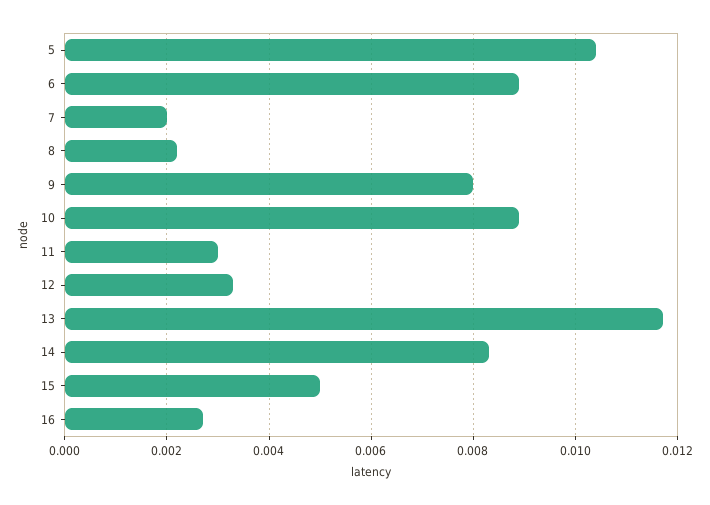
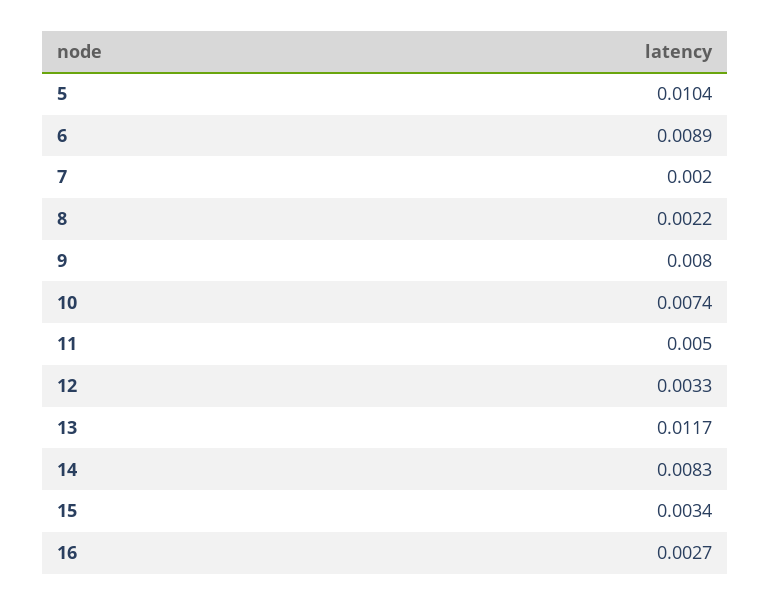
  {
    "5": 0.0104,
    "6": 0.0089,
    "7": 0.002,
    "8": 0.0022,
    "9": 0.008,
-   "10": 0.009,
+   "10": 0.0074,
-   "11": 0.003,
+   "11": 0.005,
    "12": 0.0033,
    "13": 0.0117,
    "14": 0.0083,
-   "15": 0.005,
+   "15": 0.0034,
    "16": 0.0027
  }

